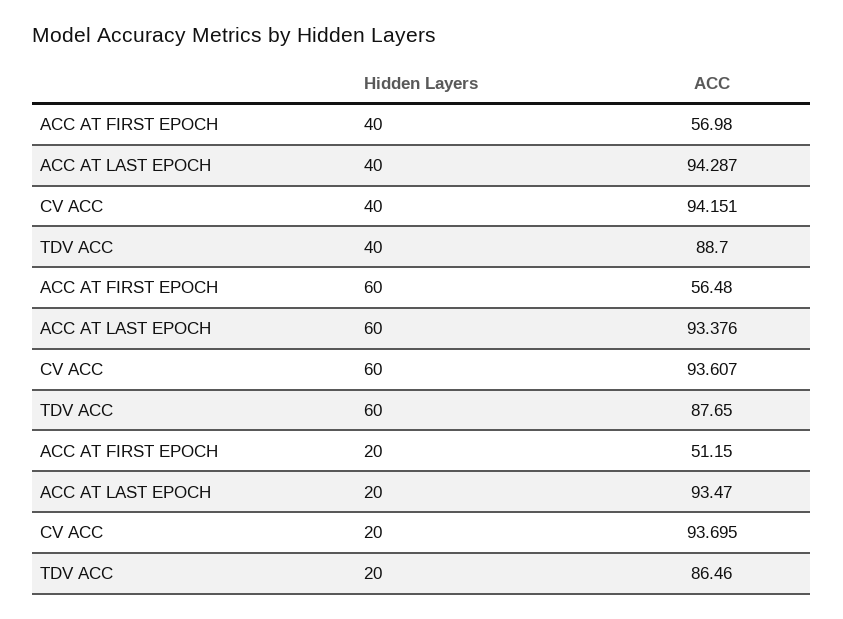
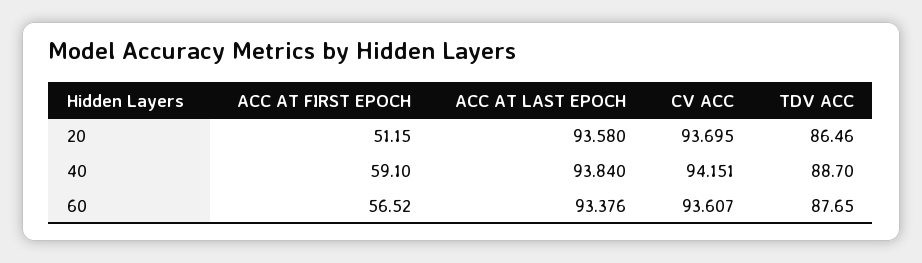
  {
    "ACC AT FIRST EPOCH": {
-     "40": 56.98,
+     "40": 59.1,
-     "60": 56.48,
+     "60": 56.52,
      "20": 51.15
    },
    "ACC AT LAST EPOCH": {
-     "40": 94.287,
+     "40": 93.84,
      "60": 93.376,
-     "20": 93.47
+     "20": 93.58
    },
    "CV ACC": {
      "40": 94.151,
      "60": 93.607,
      "20": 93.695
    },
    "TDV ACC": {
      "40": 88.7,
      "60": 87.65,
      "20": 86.46
    }
  }

